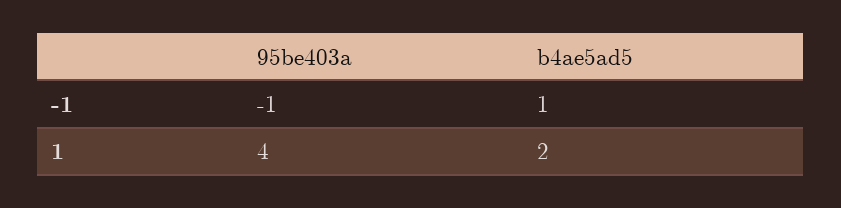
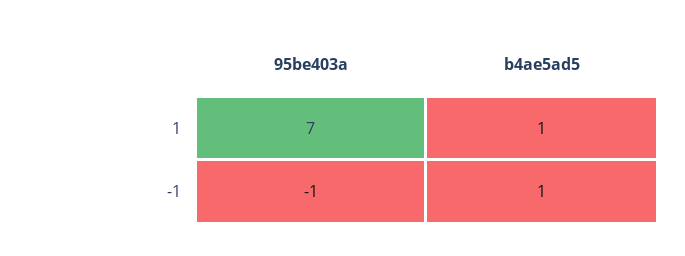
  {
    "95be403a": {
      "-1": -1,
-     "1": 4
+     "1": 7
    },
    "b4ae5ad5": {
      "-1": 1,
-     "1": 2
+     "1": 1
    }
  }

